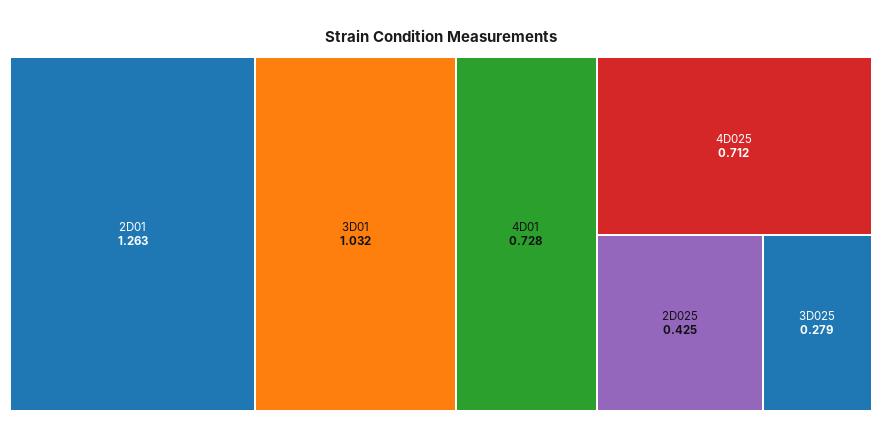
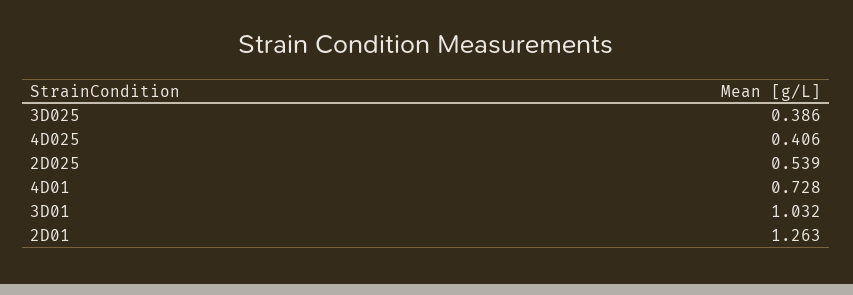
  {
    "2D01": 1.263,
    "3D01": 1.032,
    "4D01": 0.728,
-   "4D025": 0.712,
+   "4D025": 0.406,
-   "2D025": 0.425,
+   "2D025": 0.539,
-   "3D025": 0.279
+   "3D025": 0.386
  }

